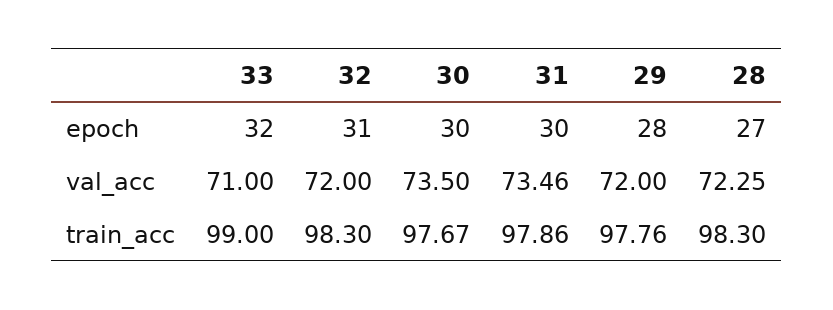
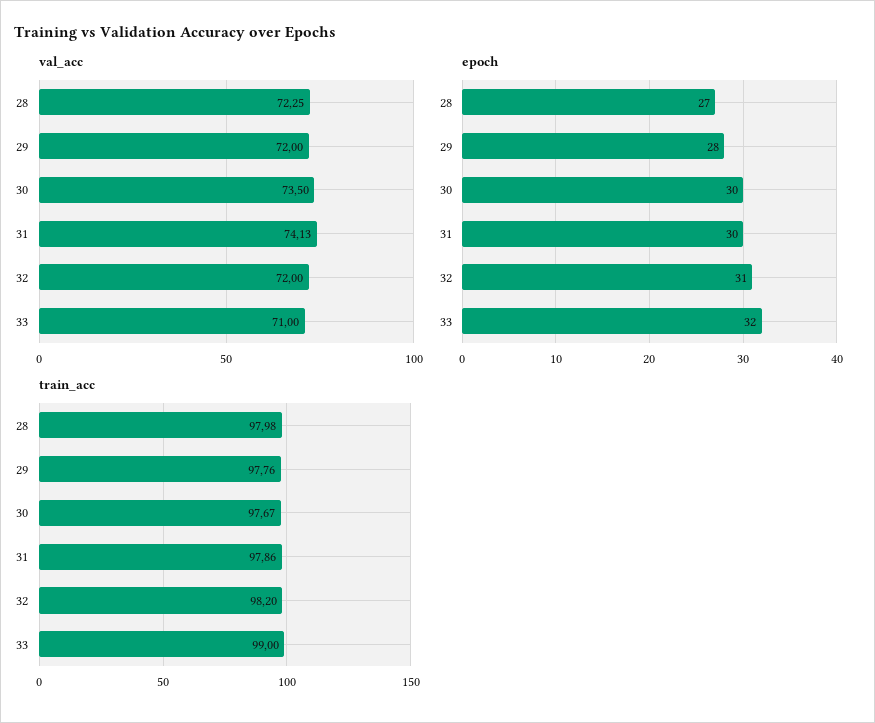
  {
    "epoch": {
      "33": 32,
      "32": 31,
      "30": 30,
      "31": 30,
      "29": 28,
      "28": 27
    },
    "val_acc": {
      "33": 71,
      "32": 72,
      "30": 73.5,
-     "31": 73.46,
+     "31": 74.13,
      "29": 72,
      "28": 72.25
    },
    "train_acc": {
      "33": 99,
-     "32": 98.3,
+     "32": 98.2,
      "30": 97.67,
      "31": 97.86,
      "29": 97.76,
-     "28": 98.3
+     "28": 97.98
    }
  }

